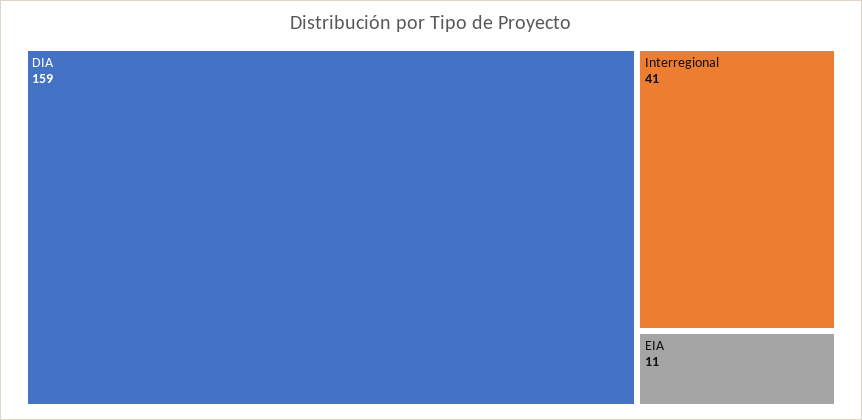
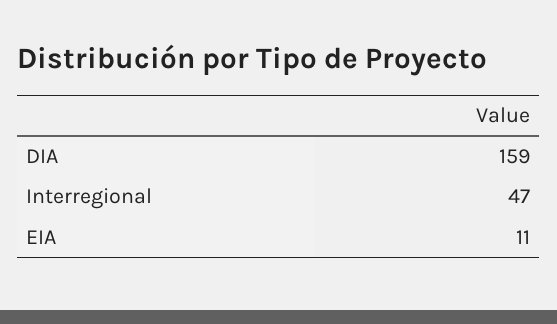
  {
    "DIA": 159,
-   "Interregional": 41,
+   "Interregional": 47,
    "EIA": 11
  }

